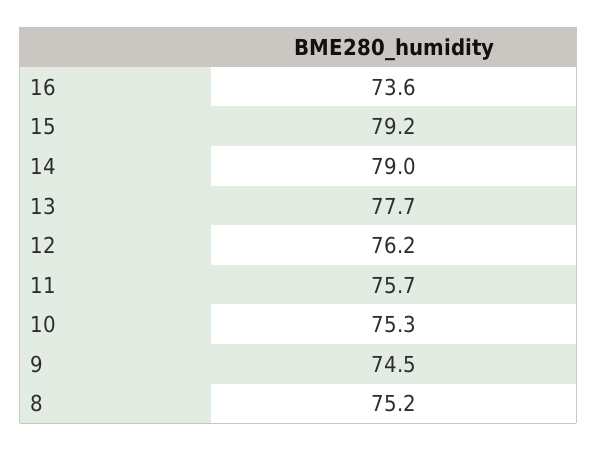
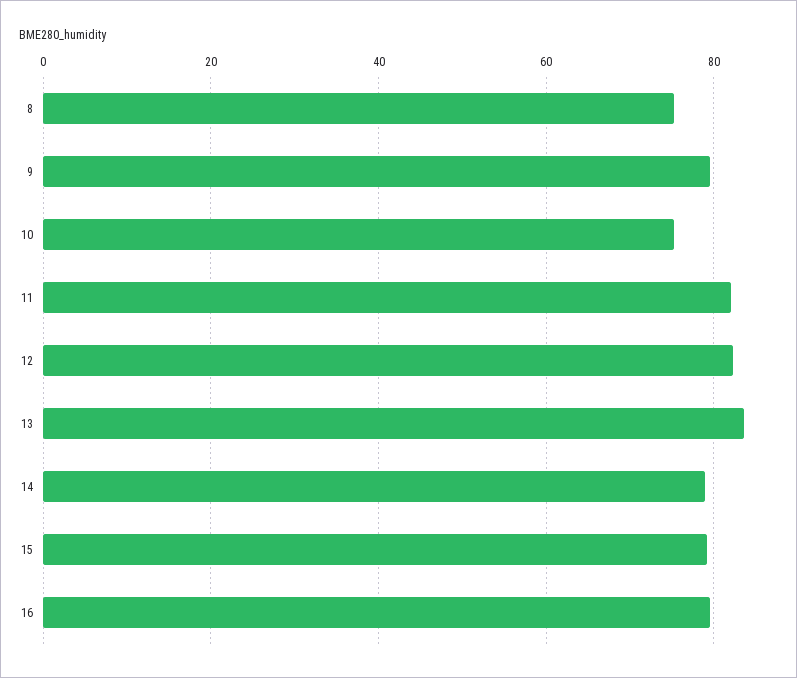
  {
-   "16": 73.6,
+   "16": 80,
    "15": 79.2,
    "14": 79,
-   "13": 77.7,
+   "13": 84,
-   "12": 76.2,
+   "12": 82,
-   "11": 75.7,
+   "11": 82,
    "10": 75.3,
-   "9": 74.5,
+   "9": 80,
    "8": 75.2
  }

